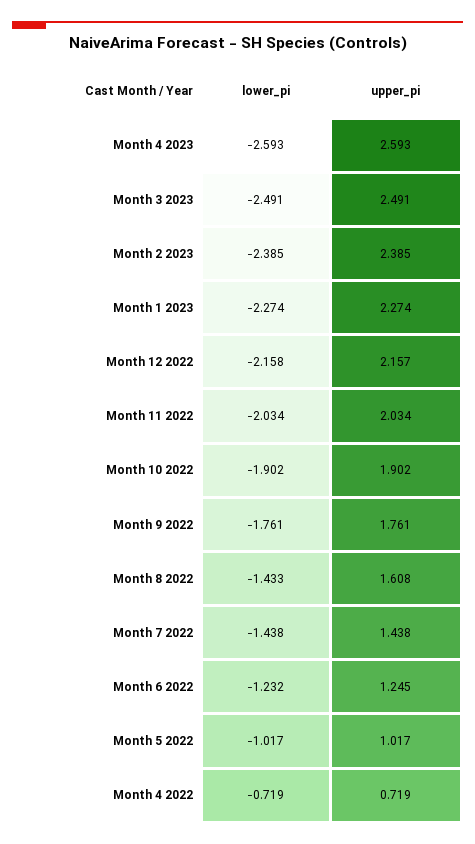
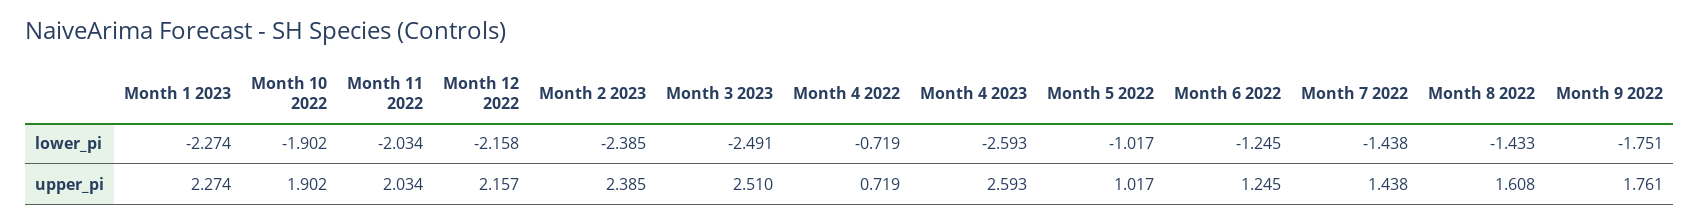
  {
    "lower_pi": {
      "Month 4 2023": -2.593,
      "Month 3 2023": -2.491,
      "Month 2 2023": -2.385,
      "Month 1 2023": -2.274,
      "Month 12 2022": -2.158,
      "Month 11 2022": -2.034,
      "Month 10 2022": -1.902,
-     "Month 9 2022": -1.761,
+     "Month 9 2022": -1.751,
      "Month 8 2022": -1.433,
      "Month 7 2022": -1.438,
-     "Month 6 2022": -1.232,
+     "Month 6 2022": -1.245,
      "Month 5 2022": -1.017,
      "Month 4 2022": -0.719
    },
    "upper_pi": {
      "Month 4 2023": 2.593,
-     "Month 3 2023": 2.491,
+     "Month 3 2023": 2.51,
      "Month 2 2023": 2.385,
      "Month 1 2023": 2.274,
      "Month 12 2022": 2.157,
      "Month 11 2022": 2.034,
      "Month 10 2022": 1.902,
      "Month 9 2022": 1.761,
      "Month 8 2022": 1.608,
      "Month 7 2022": 1.438,
      "Month 6 2022": 1.245,
      "Month 5 2022": 1.017,
      "Month 4 2022": 0.719
    }
  }

